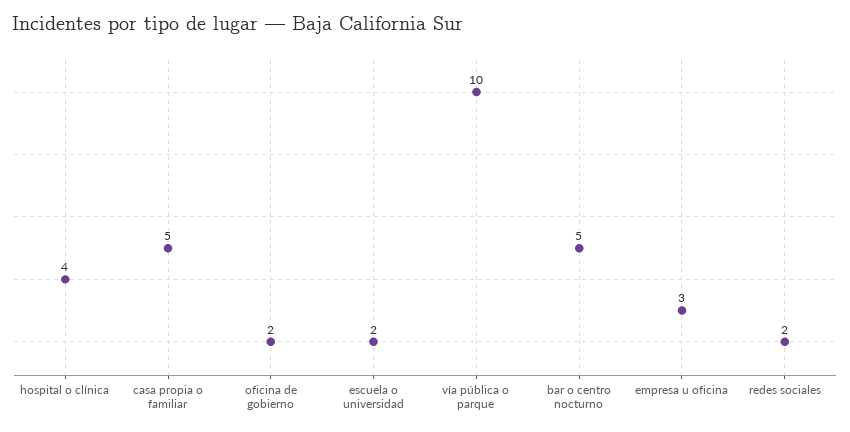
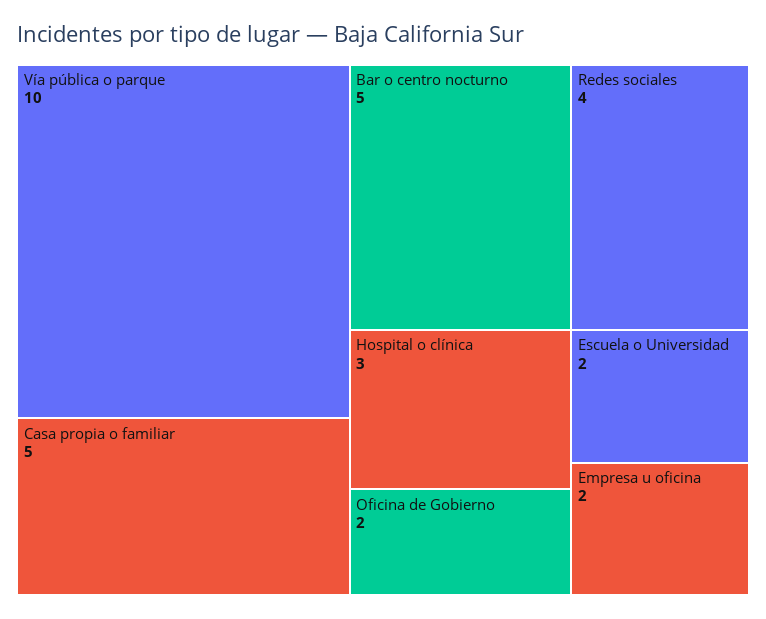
  {
-   "hospital o clínica": 4,
+   "hospital o clínica": 3,
    "casa propia o familiar": 5,
    "oficina de gobierno": 2,
    "escuela o universidad": 2,
    "vía pública o parque": 10,
    "bar o centro nocturno": 5,
-   "empresa u oficina": 3,
+   "empresa u oficina": 2,
-   "redes sociales": 2
+   "redes sociales": 4
  }

